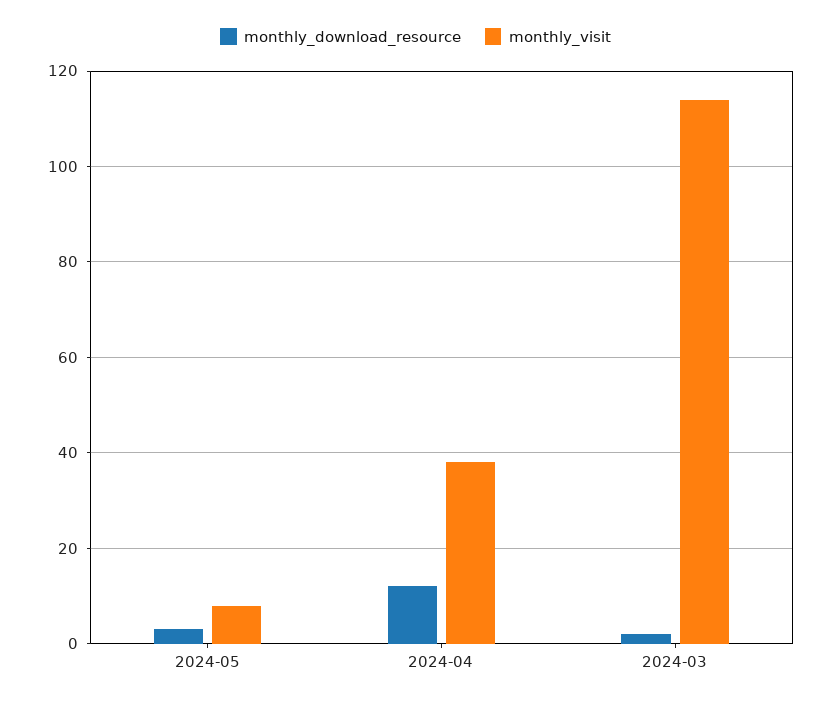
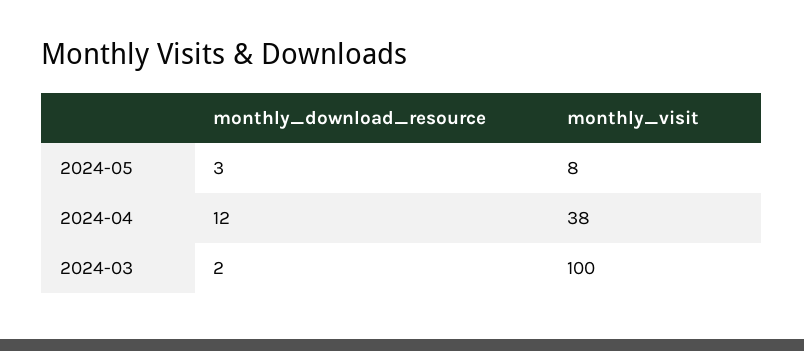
  {
    "monthly_download_resource": {
      "2024-05": 3,
      "2024-04": 12,
      "2024-03": 2
    },
    "monthly_visit": {
      "2024-05": 8,
      "2024-04": 38,
-     "2024-03": 115
+     "2024-03": 100
    }
  }

